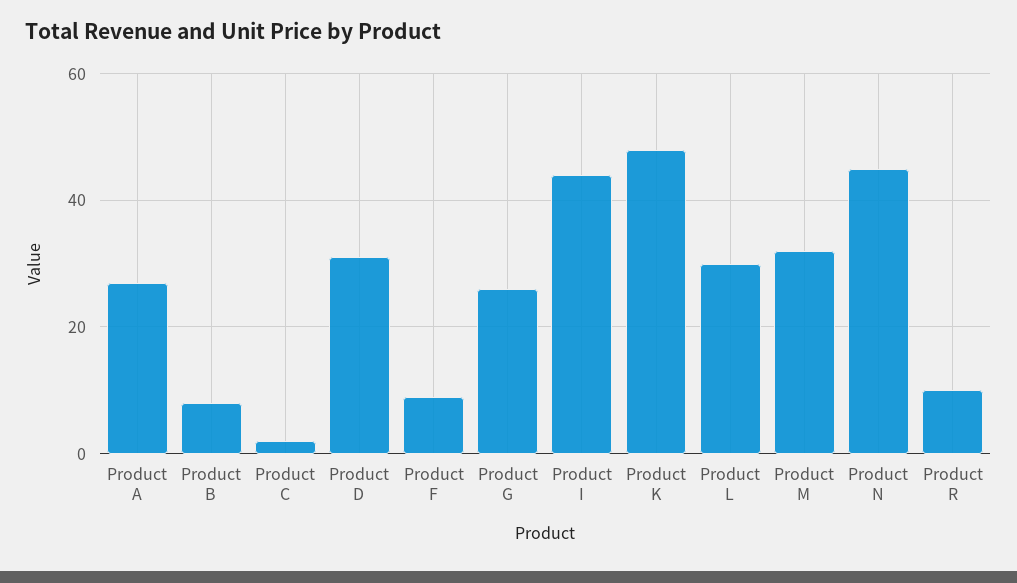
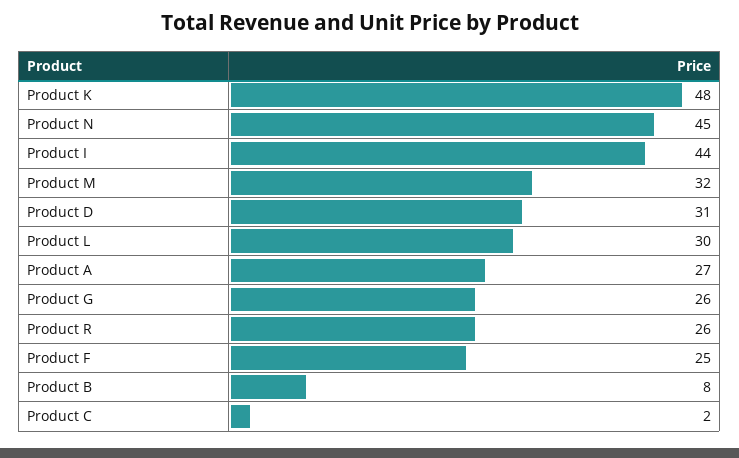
  {
    "Product A": 27,
    "Product B": 8,
    "Product C": 2,
    "Product D": 31,
-   "Product F": 10,
+   "Product F": 25,
    "Product G": 26,
    "Product I": 44,
    "Product K": 48,
    "Product L": 30,
    "Product M": 32,
    "Product N": 45,
-   "Product R": 10
+   "Product R": 26
  }

